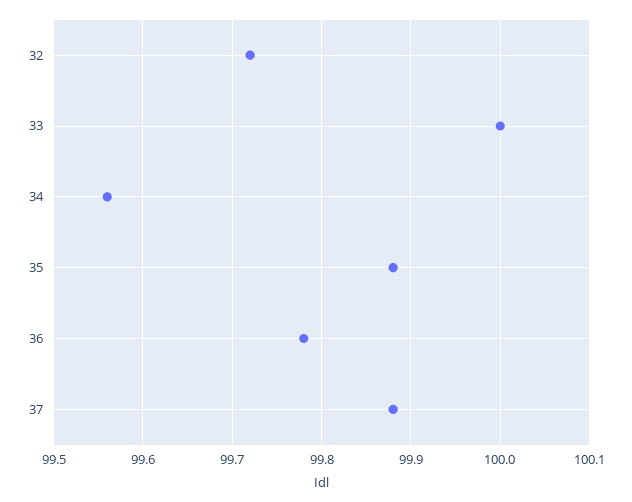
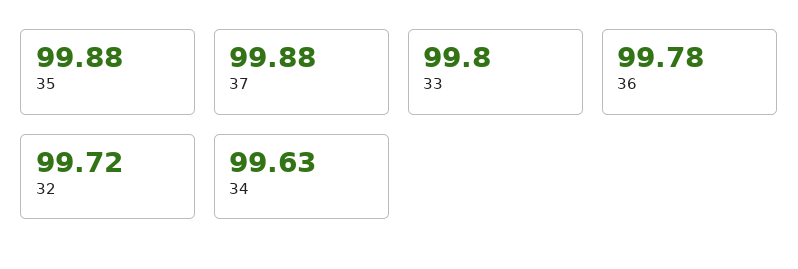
  {
    "32": 99.72,
-   "33": 100,
+   "33": 99.8,
-   "34": 99.56,
+   "34": 99.63,
    "35": 99.88,
    "36": 99.78,
    "37": 99.88
  }

